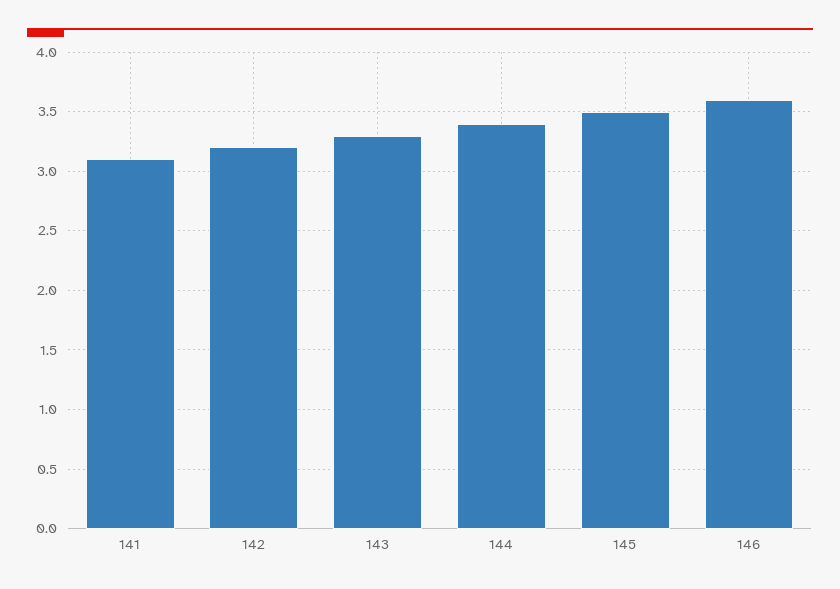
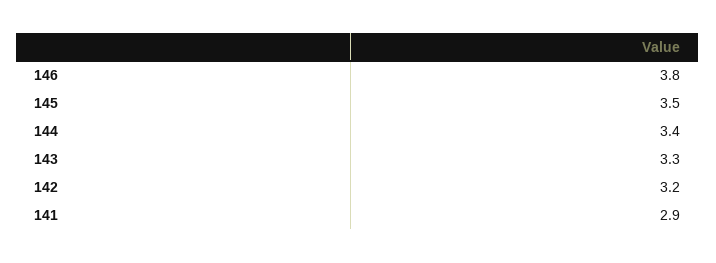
  {
-   "141": 3.1,
+   "141": 2.9,
    "142": 3.2,
    "143": 3.3,
    "144": 3.4,
    "145": 3.5,
-   "146": 3.6
+   "146": 3.8
  }

